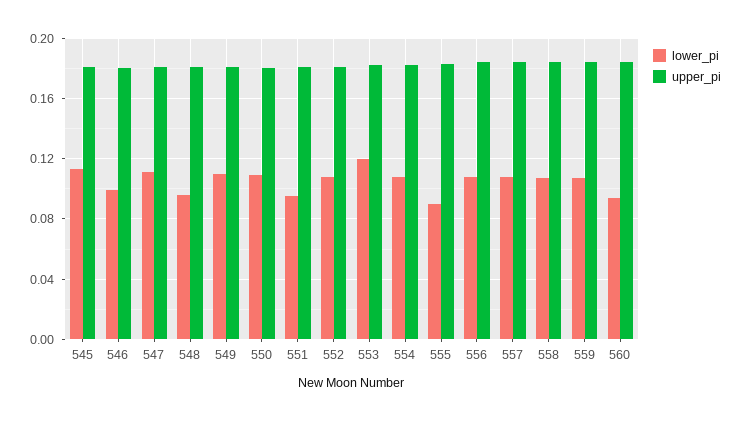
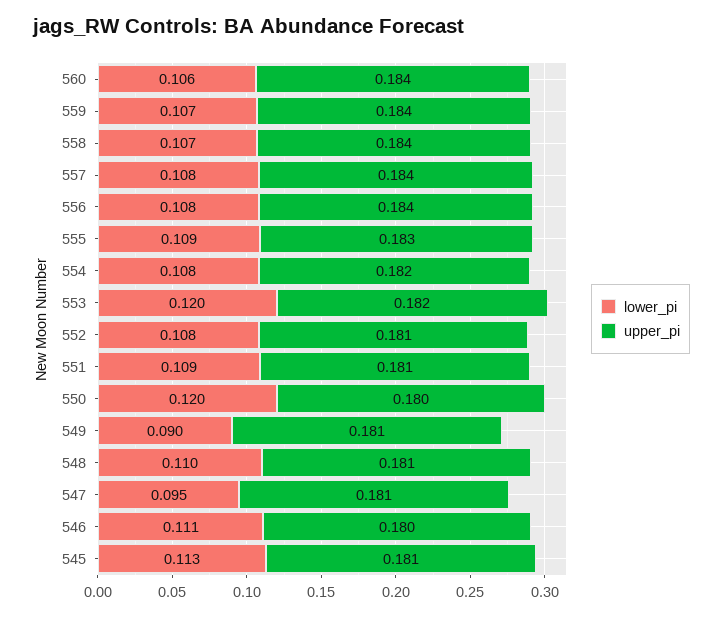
  {
    "lower_pi": {
      "545": 0.113,
-     "546": 0.1,
+     "546": 0.111,
-     "547": 0.11,
+     "547": 0.095,
-     "548": 0.095,
+     "548": 0.11,
-     "549": 0.11,
+     "549": 0.09,
-     "550": 0.11,
+     "550": 0.12,
-     "551": 0.095,
+     "551": 0.109,
      "552": 0.108,
      "553": 0.12,
      "554": 0.108,
-     "555": 0.09,
+     "555": 0.109,
      "556": 0.108,
      "557": 0.108,
      "558": 0.107,
      "559": 0.107,
-     "560": 0.095
+     "560": 0.106
    },
    "upper_pi": {
      "545": 0.181,
      "546": 0.18,
      "547": 0.181,
      "548": 0.181,
      "549": 0.181,
      "550": 0.18,
      "551": 0.181,
      "552": 0.181,
      "553": 0.182,
      "554": 0.182,
      "555": 0.183,
      "556": 0.184,
      "557": 0.184,
      "558": 0.184,
      "559": 0.184,
      "560": 0.184
    }
  }

